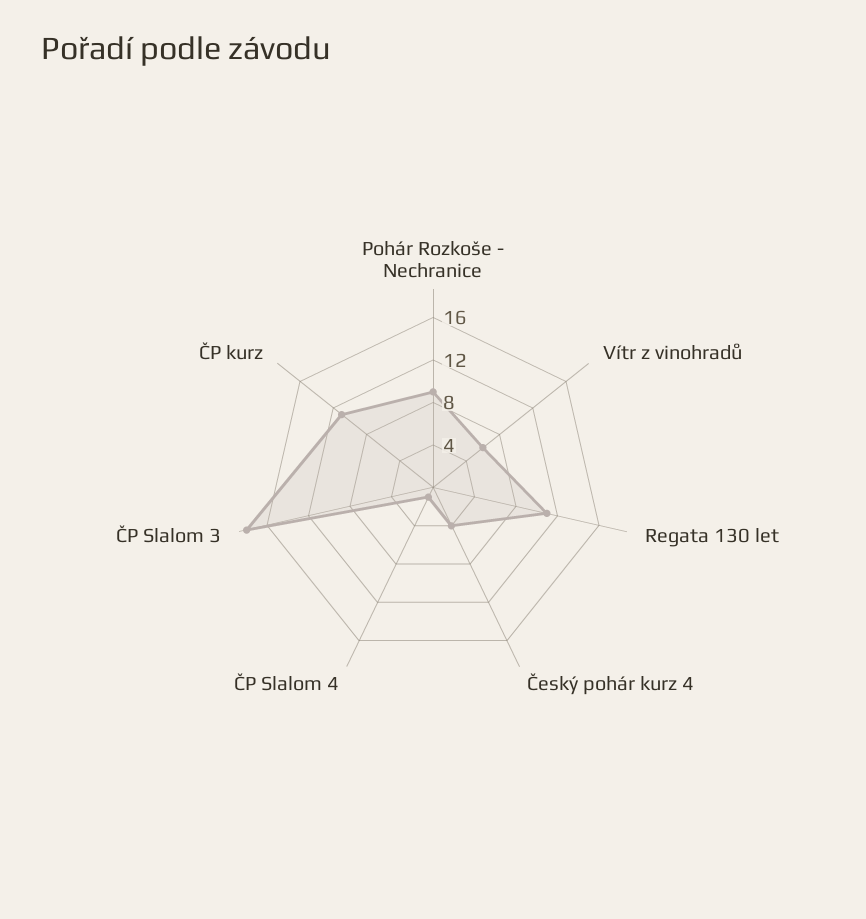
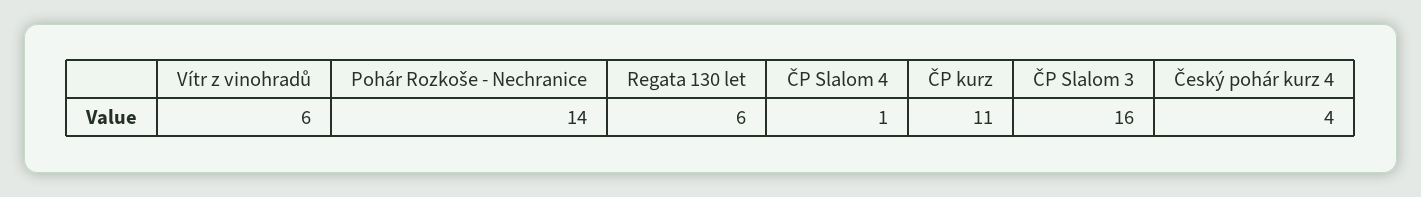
  {
-   "Pohár Rozkoše - Nechranice": 9,
+   "Pohár Rozkoše - Nechranice": 14,
    "Vítr z vinohradů": 6,
-   "Regata 130 let": 11,
+   "Regata 130 let": 6,
    "Český pohár kurz 4": 4,
    "ČP Slalom 4": 1,
-   "ČP Slalom 3": 18,
+   "ČP Slalom 3": 16,
    "ČP kurz": 11
  }

